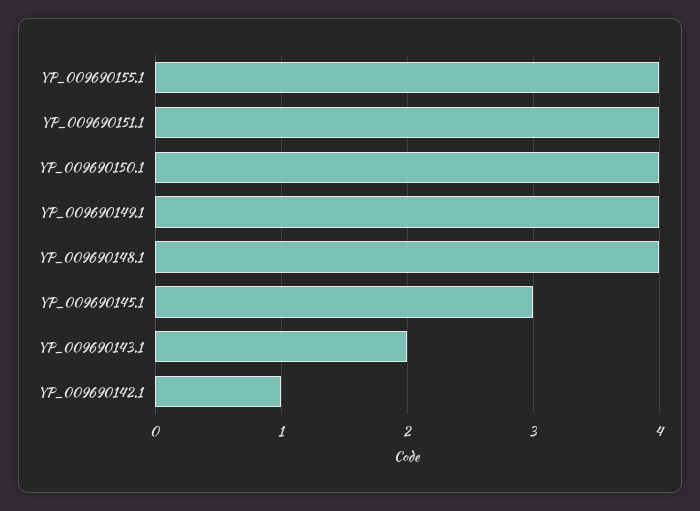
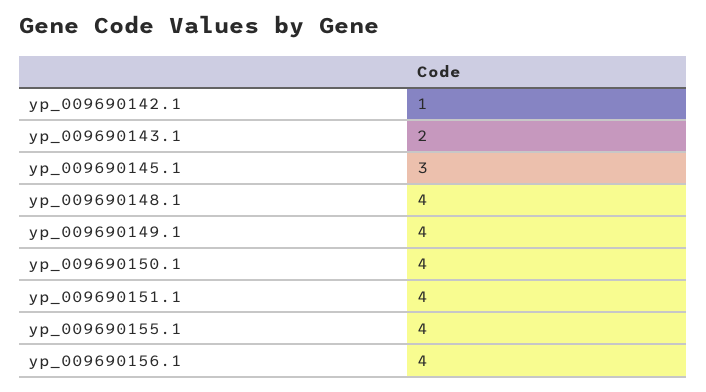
  {
    "YP_009690155.1": 4,
    "YP_009690151.1": 4,
    "YP_009690150.1": 4,
    "YP_009690149.1": 4,
    "YP_009690148.1": 4,
    "YP_009690145.1": 3,
    "YP_009690143.1": 2,
-   "YP_009690142.1": 1
+   "YP_009690142.1": 1,
+   "yp_009690156.1": 4
  }

